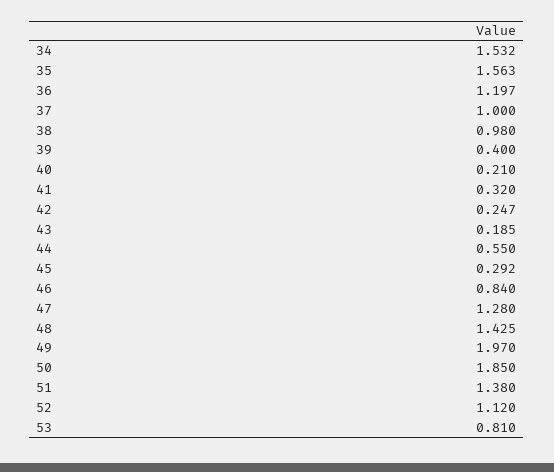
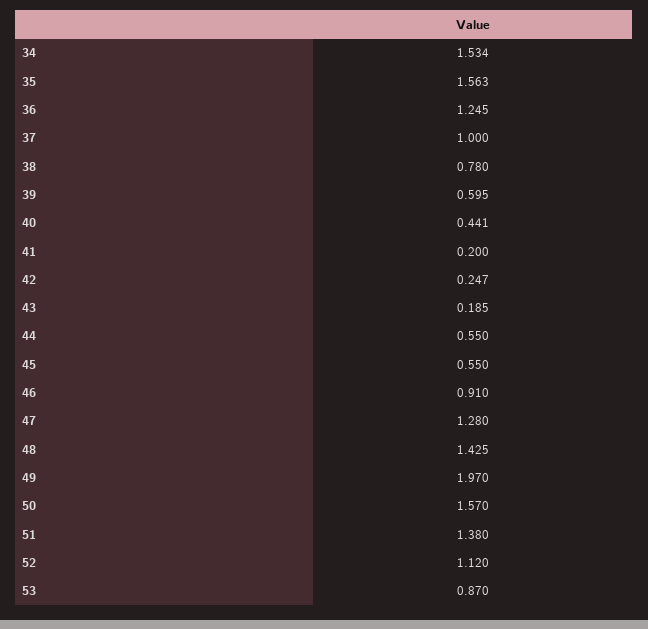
  {
-   "34": 1.532,
+   "34": 1.534,
    "35": 1.563,
-   "36": 1.197,
+   "36": 1.245,
    "37": 1,
-   "38": 0.98,
+   "38": 0.78,
-   "39": 0.4,
+   "39": 0.595,
-   "40": 0.21,
+   "40": 0.441,
-   "41": 0.32,
+   "41": 0.2,
    "42": 0.247,
    "43": 0.185,
    "44": 0.55,
-   "45": 0.292,
+   "45": 0.55,
-   "46": 0.84,
+   "46": 0.91,
    "47": 1.28,
    "48": 1.425,
    "49": 1.97,
-   "50": 1.85,
+   "50": 1.57,
    "51": 1.38,
    "52": 1.12,
-   "53": 0.81
+   "53": 0.87
  }

